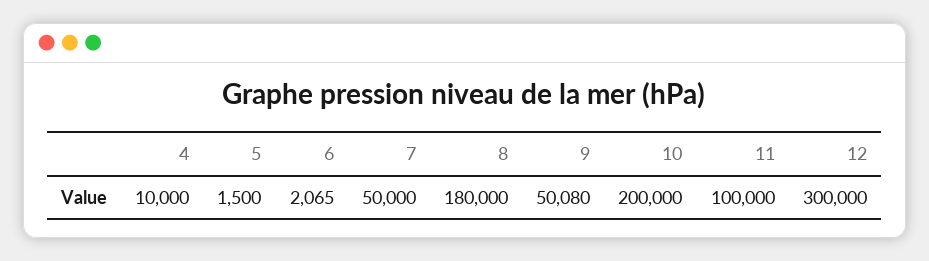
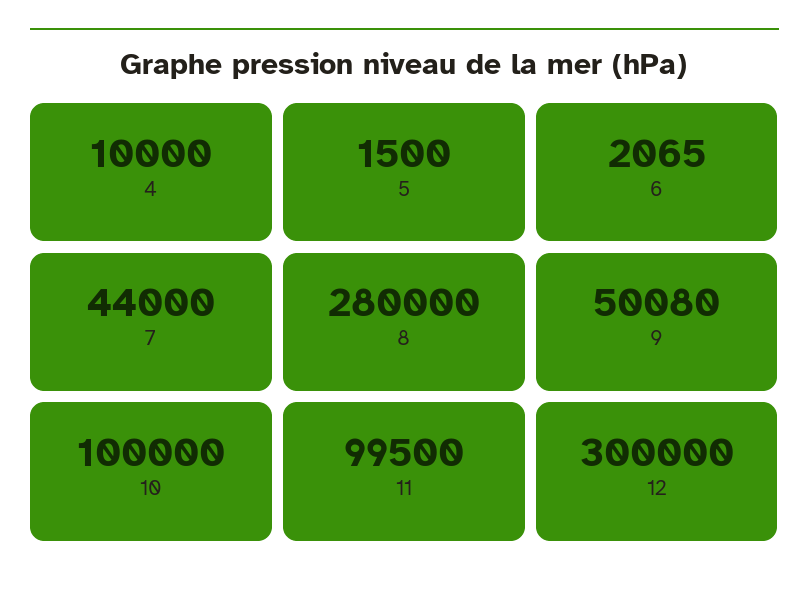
  {
    "4": 10000,
    "5": 1500,
    "6": 2065,
-   "7": 50000,
+   "7": 44000,
-   "8": 180000,
+   "8": 280000,
    "9": 50080,
-   "10": 200000,
+   "10": 100000,
-   "11": 100000,
+   "11": 99500,
    "12": 300000
  }

